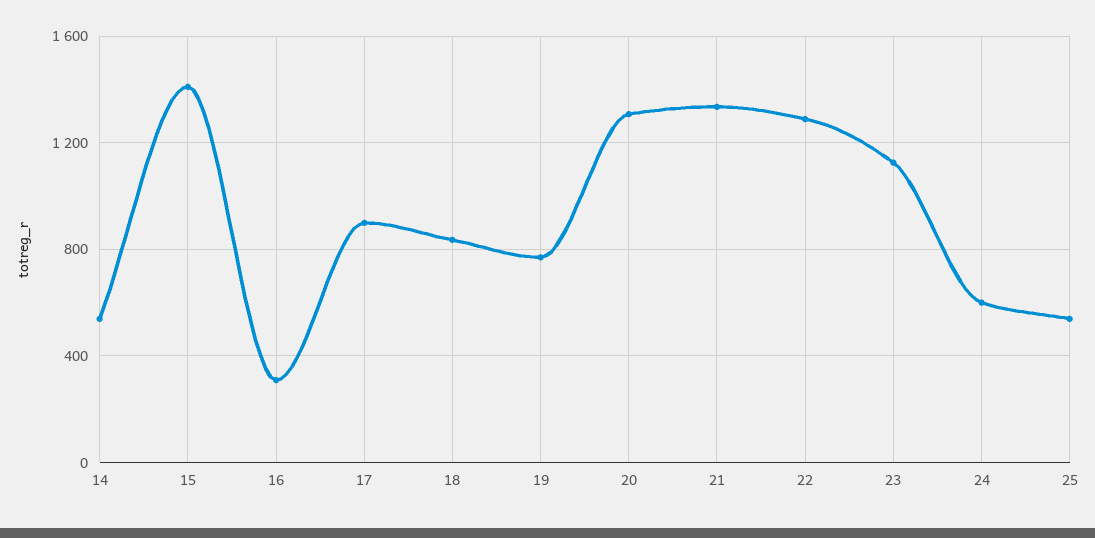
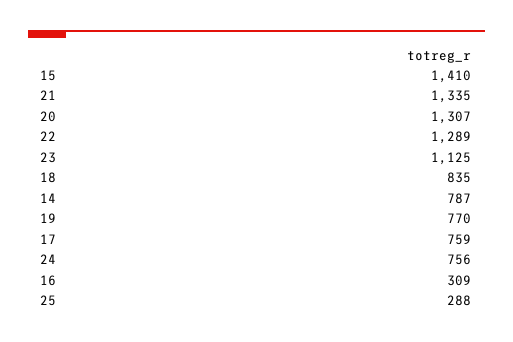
  {
-   "14": 550,
+   "14": 787,
    "15": 1410,
    "16": 309,
-   "17": 900,
+   "17": 759,
    "18": 835,
    "19": 770,
    "20": 1307,
    "21": 1335,
    "22": 1289,
    "23": 1125,
-   "24": 600,
+   "24": 756,
-   "25": 550
+   "25": 288
  }

